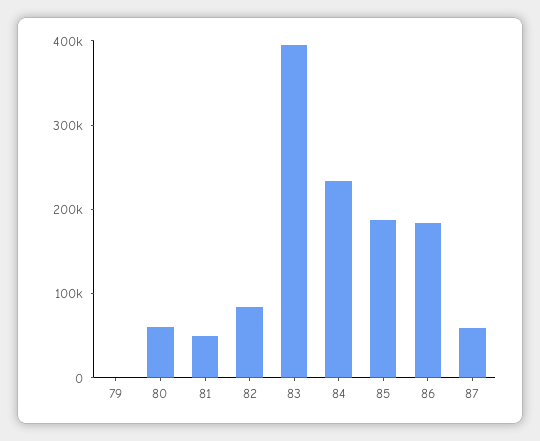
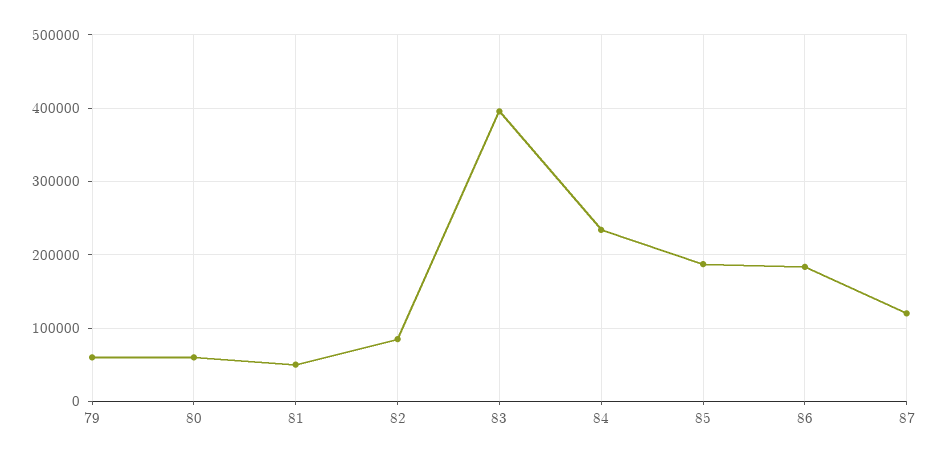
  {
-   "79": 0,
+   "79": 60000,
    "80": 60000,
    "81": 50000,
    "82": 80000,
    "83": 400000,
    "84": 230000,
    "85": 190000,
    "86": 180000,
-   "87": 60000
+   "87": 120000
  }

